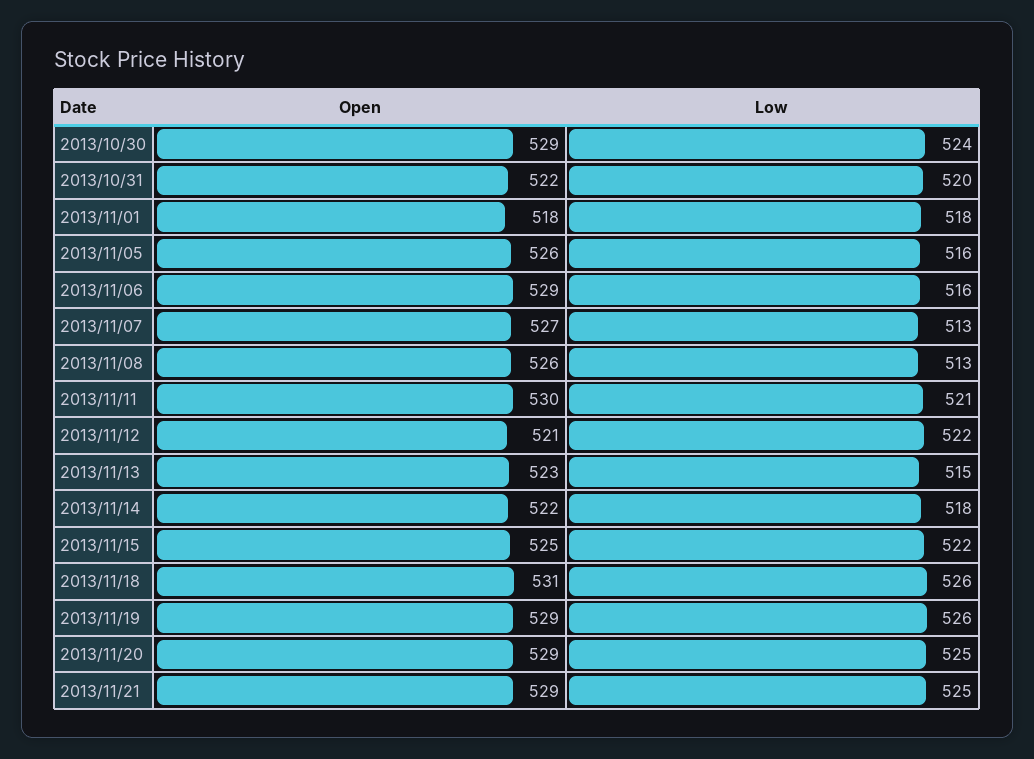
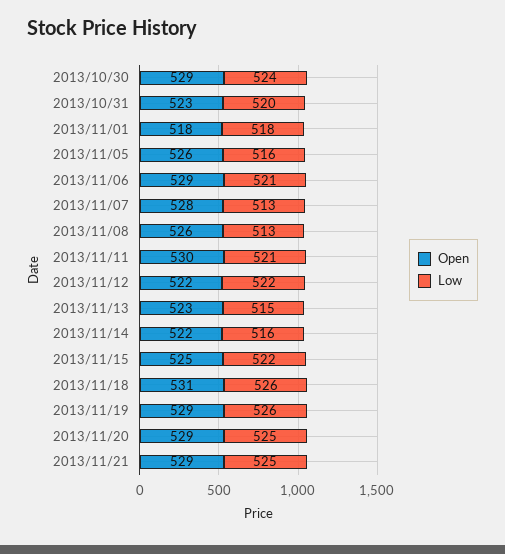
  {
    "Open": {
      "2013/10/30": 529,
-     "2013/10/31": 522,
+     "2013/10/31": 523,
      "2013/11/01": 518,
      "2013/11/05": 526,
      "2013/11/06": 529,
-     "2013/11/07": 527,
+     "2013/11/07": 528,
      "2013/11/08": 526,
      "2013/11/11": 530,
-     "2013/11/12": 521,
+     "2013/11/12": 522,
      "2013/11/13": 523,
      "2013/11/14": 522,
      "2013/11/15": 525,
      "2013/11/18": 531,
      "2013/11/19": 529,
      "2013/11/20": 529,
      "2013/11/21": 529
    },
    "Low": {
      "2013/10/30": 524,
      "2013/10/31": 520,
      "2013/11/01": 518,
      "2013/11/05": 516,
-     "2013/11/06": 516,
+     "2013/11/06": 521,
      "2013/11/07": 513,
      "2013/11/08": 513,
      "2013/11/11": 521,
      "2013/11/12": 522,
      "2013/11/13": 515,
-     "2013/11/14": 518,
+     "2013/11/14": 516,
      "2013/11/15": 522,
      "2013/11/18": 526,
      "2013/11/19": 526,
      "2013/11/20": 525,
      "2013/11/21": 525
    }
  }

